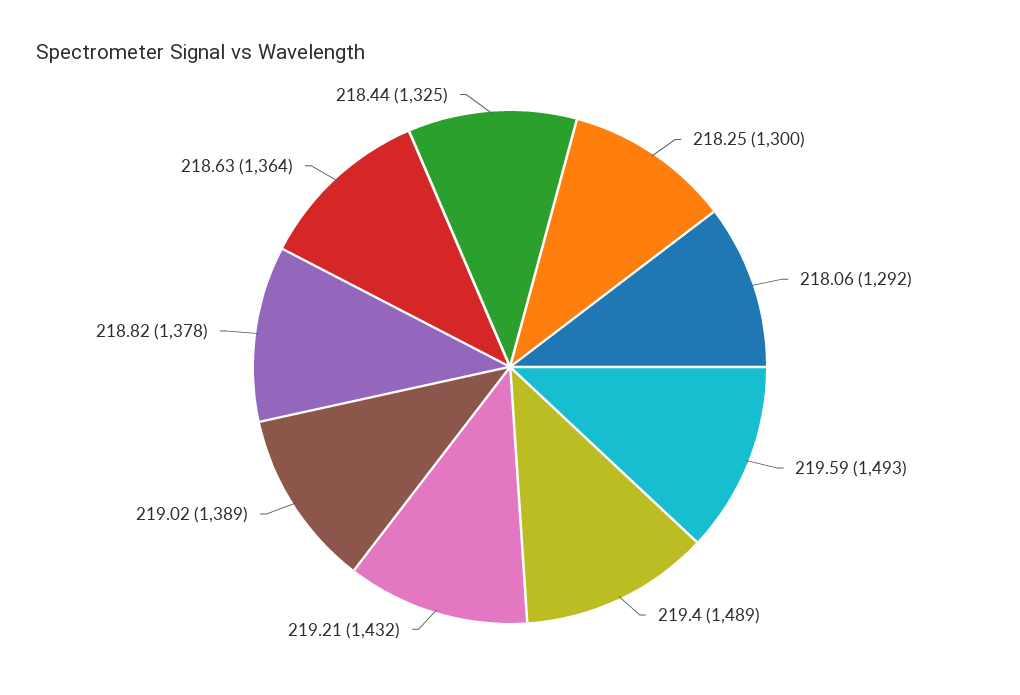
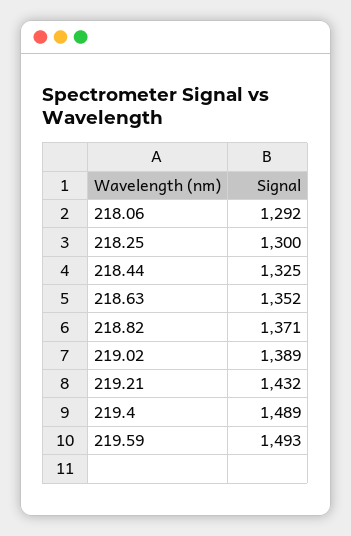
  {
    "218.25": 1300,
    "218.06": 1292,
    "219.59": 1493,
    "219.4": 1489,
    "219.21": 1432,
    "219.02": 1389,
-   "218.82": 1378,
+   "218.82": 1371,
-   "218.63": 1364,
+   "218.63": 1352,
    "218.44": 1325
  }

